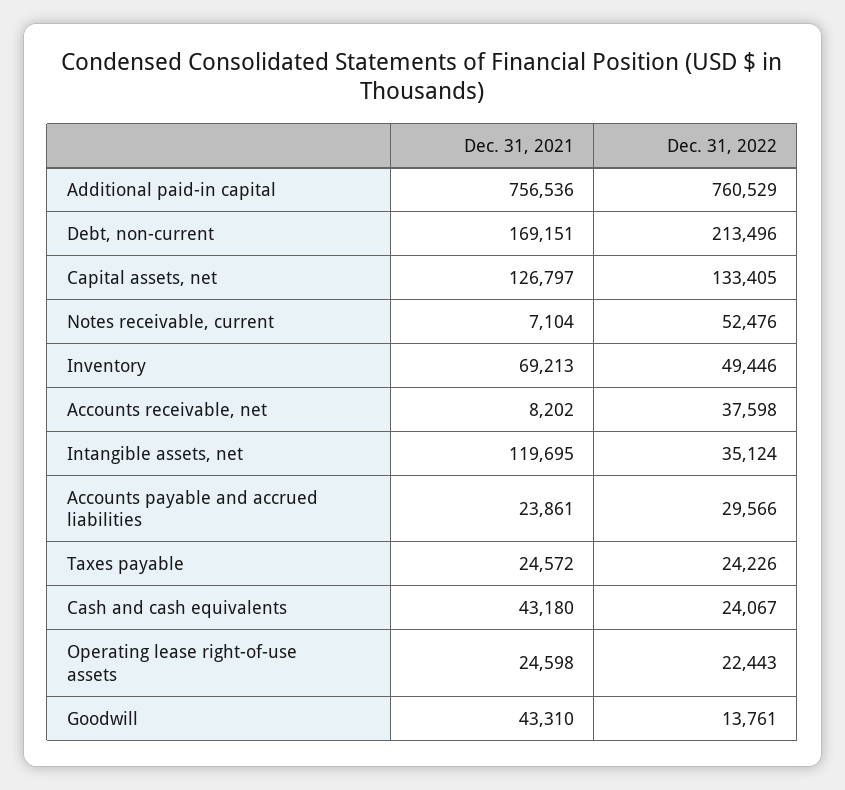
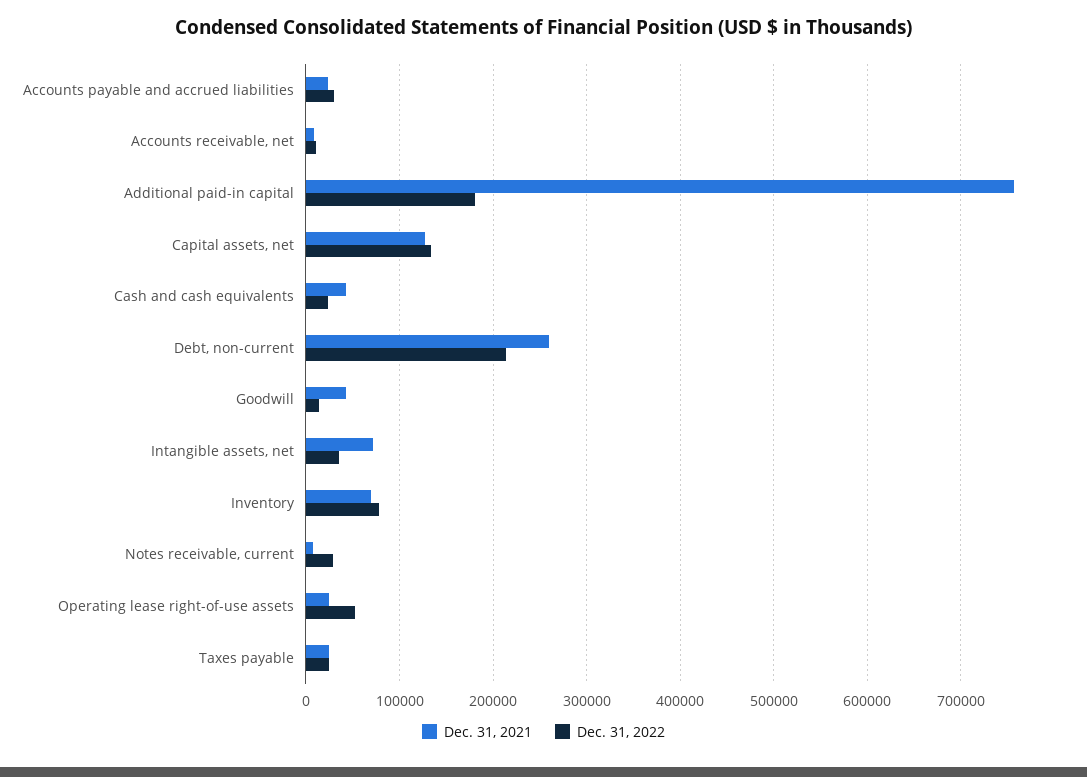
  {
    "Dec. 31, 2021": {
      "Additional paid-in capital": 756536,
-     "Debt, non-current": 169151,
+     "Debt, non-current": 260000,
      "Capital assets, net": 126797,
      "Notes receivable, current": 7104,
      "Inventory": 69213,
      "Accounts receivable, net": 8202,
-     "Intangible assets, net": 119695,
+     "Intangible assets, net": 70000,
      "Accounts payable and accrued liabilities": 23861,
      "Taxes payable": 24572,
      "Cash and cash equivalents": 43180,
      "Operating lease right-of-use assets": 24598,
      "Goodwill": 43310
    },
    "Dec. 31, 2022": {
-     "Additional paid-in capital": 760529,
+     "Additional paid-in capital": 180000,
      "Debt, non-current": 213496,
      "Capital assets, net": 133405,
-     "Notes receivable, current": 52476,
+     "Notes receivable, current": 30000,
-     "Inventory": 49446,
+     "Inventory": 80000,
-     "Accounts receivable, net": 37598,
+     "Accounts receivable, net": 10000,
      "Intangible assets, net": 35124,
      "Accounts payable and accrued liabilities": 29566,
      "Taxes payable": 24226,
      "Cash and cash equivalents": 24067,
-     "Operating lease right-of-use assets": 22443,
+     "Operating lease right-of-use assets": 50000,
      "Goodwill": 13761
    }
  }

